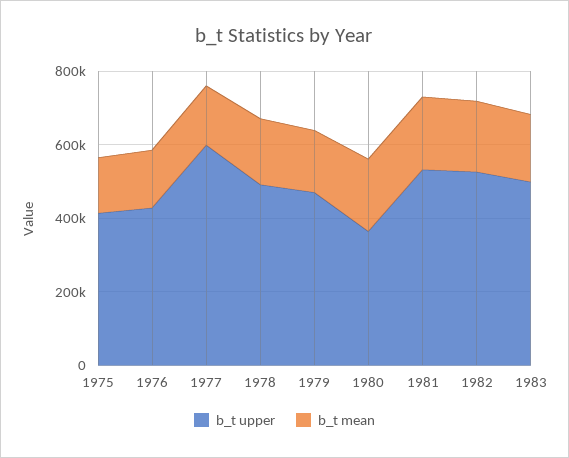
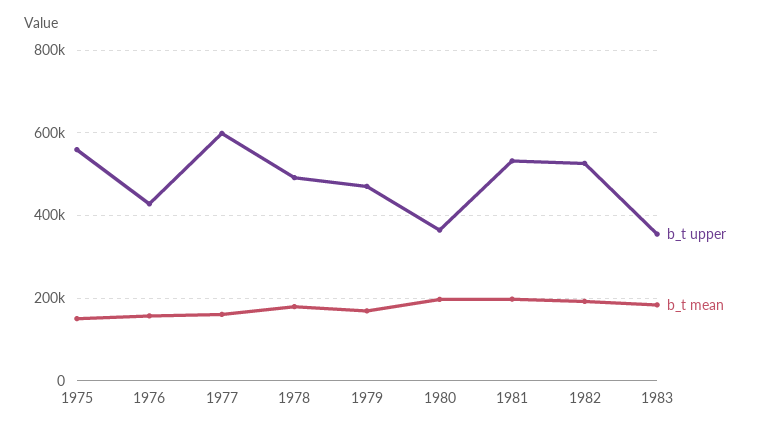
  {
    "b_t upper": {
-     "1975": 400000,
+     "1975": 560000,
      "1976": 420000,
      "1977": 600000,
      "1978": 500000,
      "1979": 480000,
      "1980": 360000,
      "1981": 540000,
      "1982": 520000,
-     "1983": 500000
+     "1983": 360000
    },
    "b_t mean": {
      "1975": 160000,
      "1976": 160000,
      "1977": 160000,
      "1978": 180000,
      "1979": 160000,
      "1980": 200000,
      "1981": 200000,
      "1982": 200000,
      "1983": 180000
    }
  }

